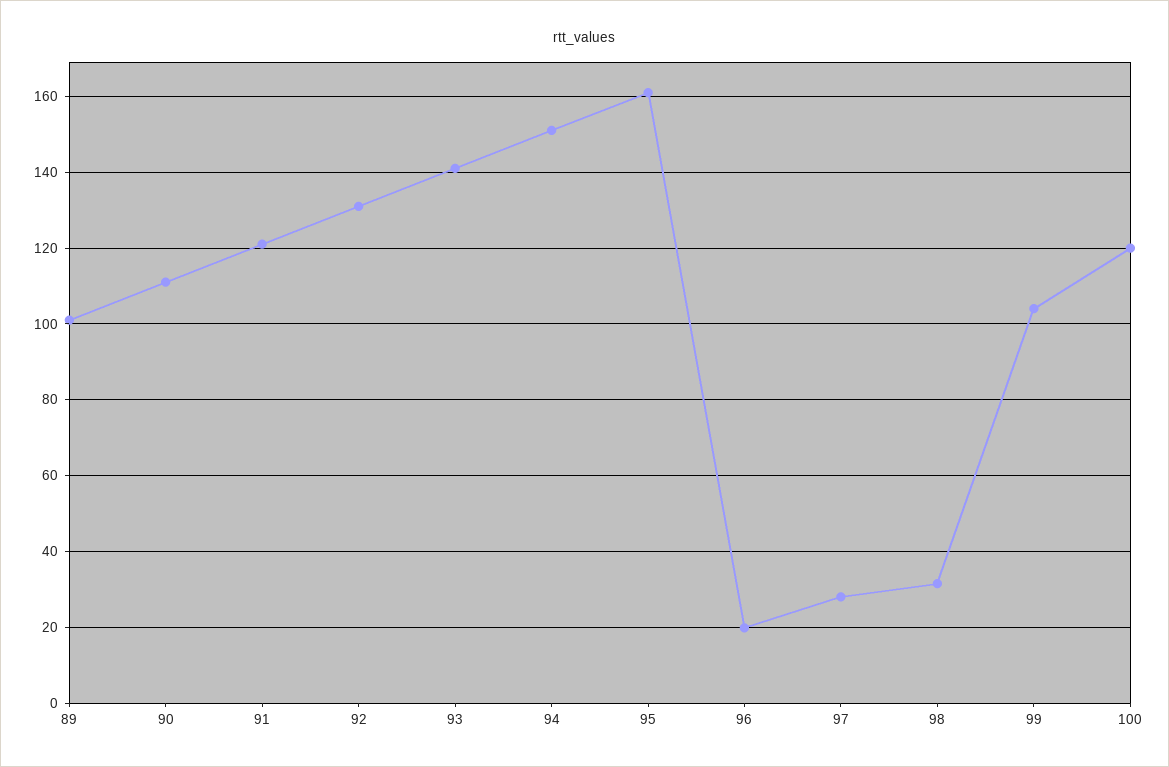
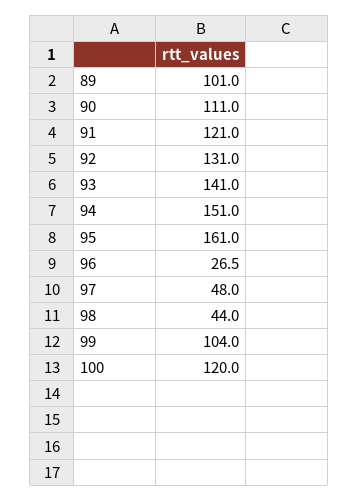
  {
    "89": 101,
    "90": 111,
    "91": 121,
    "92": 131,
    "93": 141,
    "94": 151,
    "95": 161,
-   "96": 20,
+   "96": 26.5,
-   "97": 28,
+   "97": 48,
-   "98": 32,
+   "98": 44,
    "99": 104,
    "100": 120
  }

